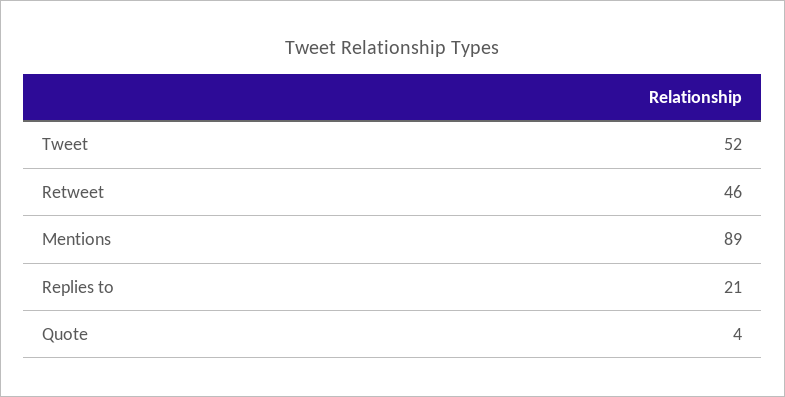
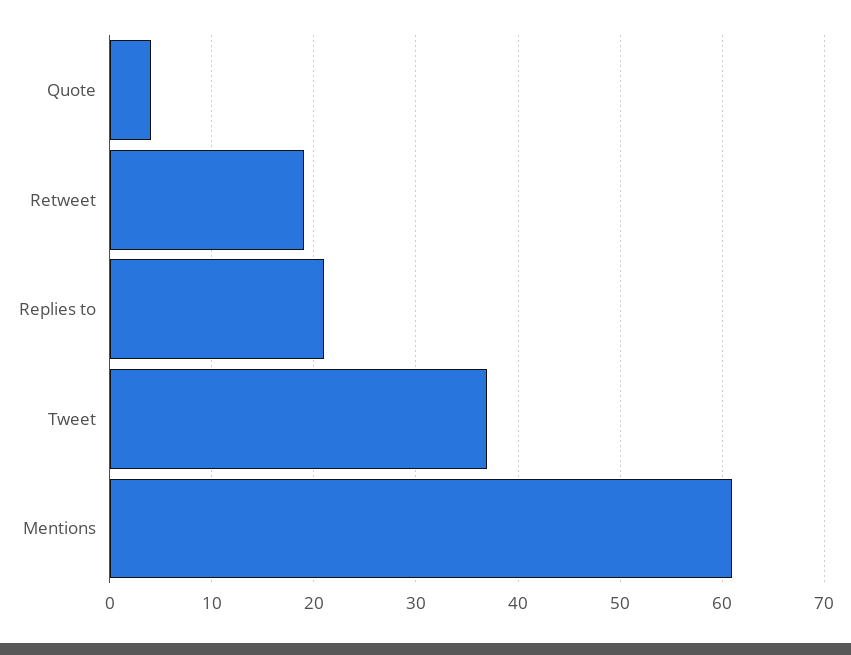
  {
-   "Tweet": 52,
+   "Tweet": 37,
-   "Retweet": 46,
+   "Retweet": 19,
-   "Mentions": 89,
+   "Mentions": 61,
    "Replies to": 21,
    "Quote": 4
  }

